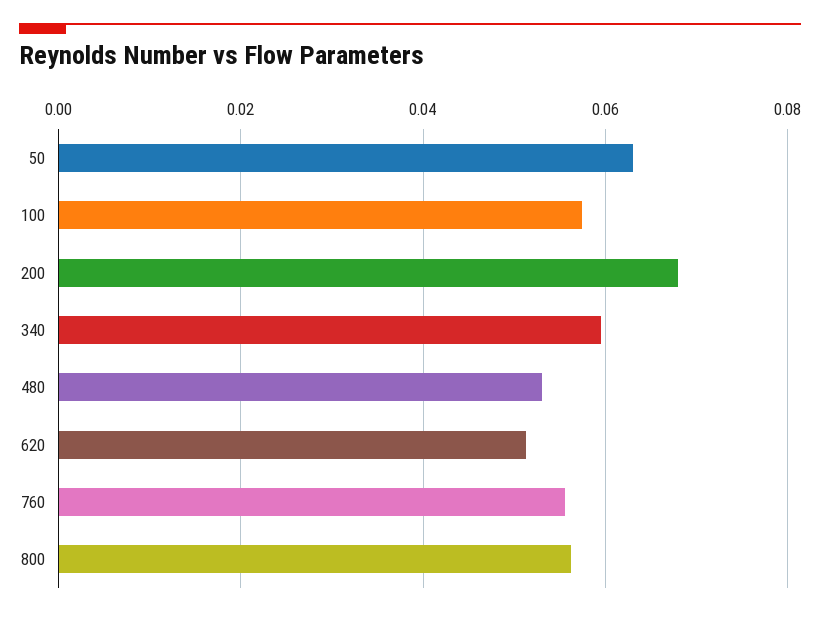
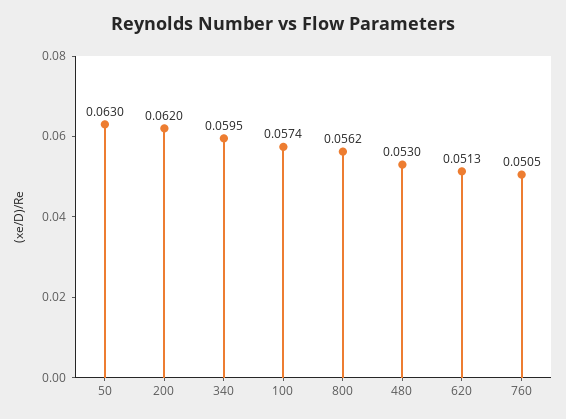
  {
    "50": 0.063,
    "100": 0.0574,
-   "200": 0.068,
+   "200": 0.062,
    "340": 0.0595,
    "480": 0.053,
    "620": 0.0513,
-   "760": 0.056,
+   "760": 0.0505,
    "800": 0.0562
  }

